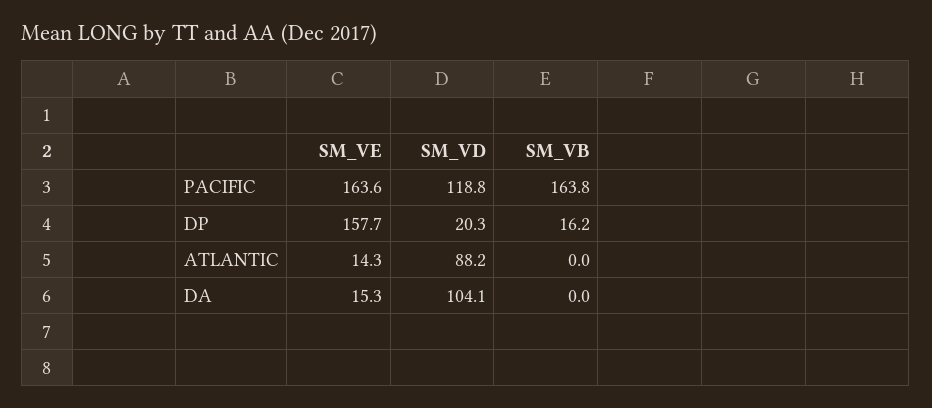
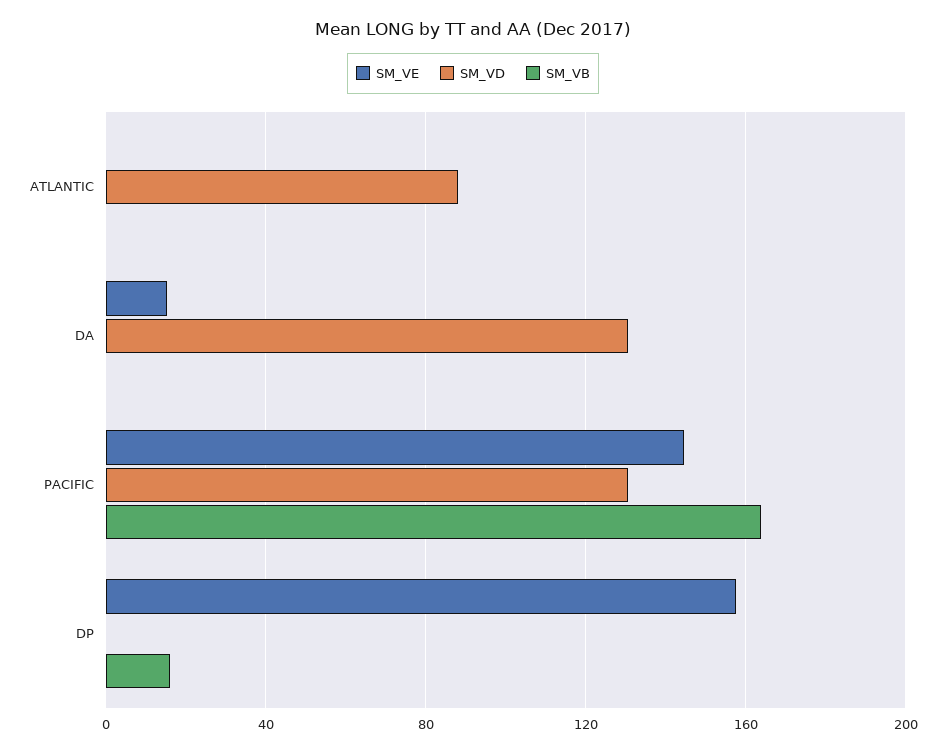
  {
    "SM_VE": {
-     "PACIFIC": 163.6,
+     "PACIFIC": 145,
      "DP": 157.7,
-     "ATLANTIC": 14.3,
+     "ATLANTIC": 0,
      "DA": 15.3
    },
    "SM_VD": {
-     "PACIFIC": 118.8,
+     "PACIFIC": 130,
-     "DP": 20.3,
+     "DP": 0,
      "ATLANTIC": 88.2,
-     "DA": 104.1
+     "DA": 130
    },
    "SM_VB": {
      "PACIFIC": 163.8,
      "DP": 16.2,
      "ATLANTIC": 0,
      "DA": 0
    }
  }

